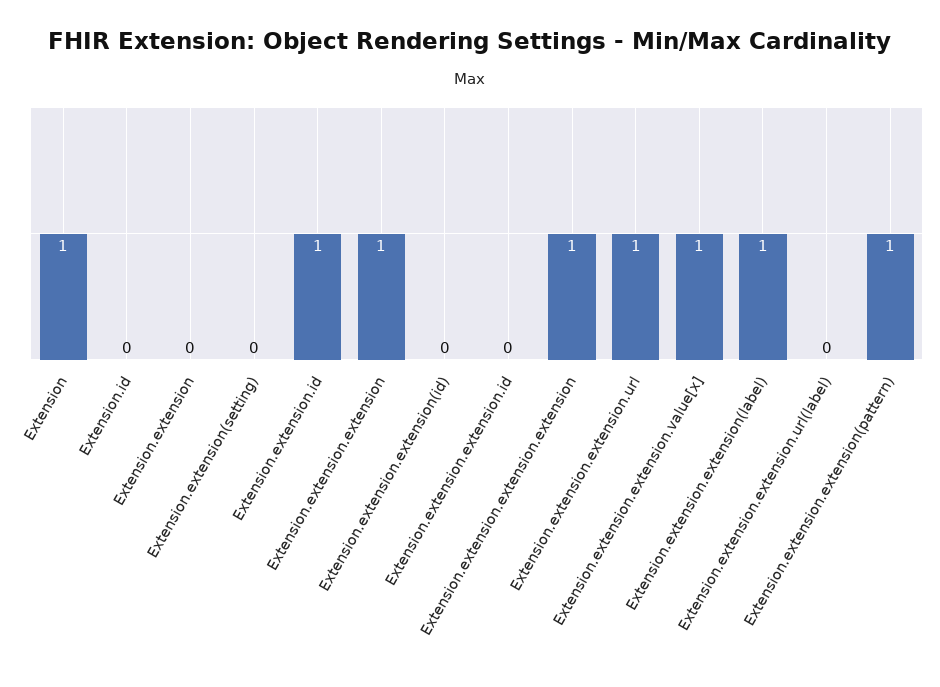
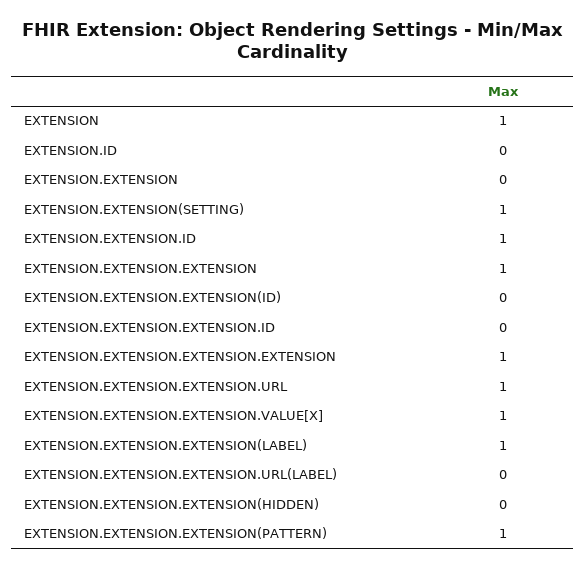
  {
    "Extension": 1,
    "Extension.id": 0,
    "Extension.extension": 0,
-   "Extension.extension(setting)": 0,
+   "Extension.extension(setting)": 1,
    "Extension.extension.id": 1,
    "Extension.extension.extension": 1,
    "Extension.extension.extension(id)": 0,
    "Extension.extension.extension.id": 0,
    "Extension.extension.extension.extension": 1,
    "Extension.extension.extension.url": 1,
    "Extension.extension.extension.value[x]": 1,
    "Extension.extension.extension(label)": 1,
    "Extension.extension.extension.url(label)": 0,
-   "Extension.extension.extension(pattern)": 1
+   "Extension.extension.extension(pattern)": 1,
+   "EXTENSION.EXTENSION.EXTENSION(HIDDEN)": 0
  }

